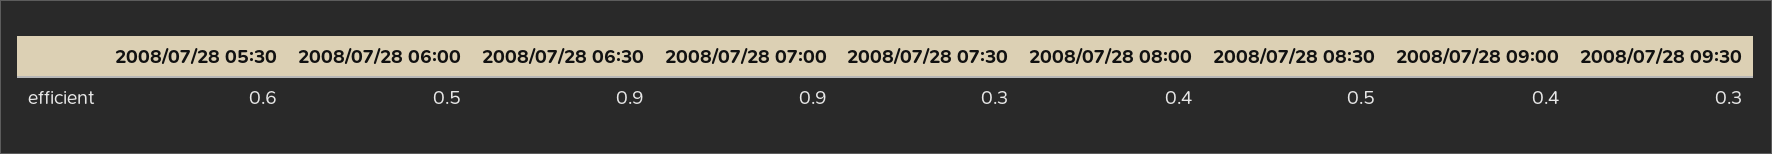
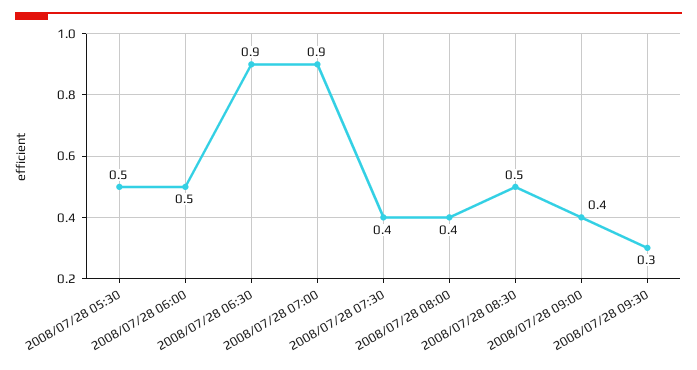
  {
-   "2008/07/28 05:30": 0.6,
+   "2008/07/28 05:30": 0.5,
    "2008/07/28 06:00": 0.5,
    "2008/07/28 06:30": 0.9,
    "2008/07/28 07:00": 0.9,
-   "2008/07/28 07:30": 0.3,
+   "2008/07/28 07:30": 0.4,
    "2008/07/28 08:00": 0.4,
    "2008/07/28 08:30": 0.5,
    "2008/07/28 09:00": 0.4,
    "2008/07/28 09:30": 0.3
  }

